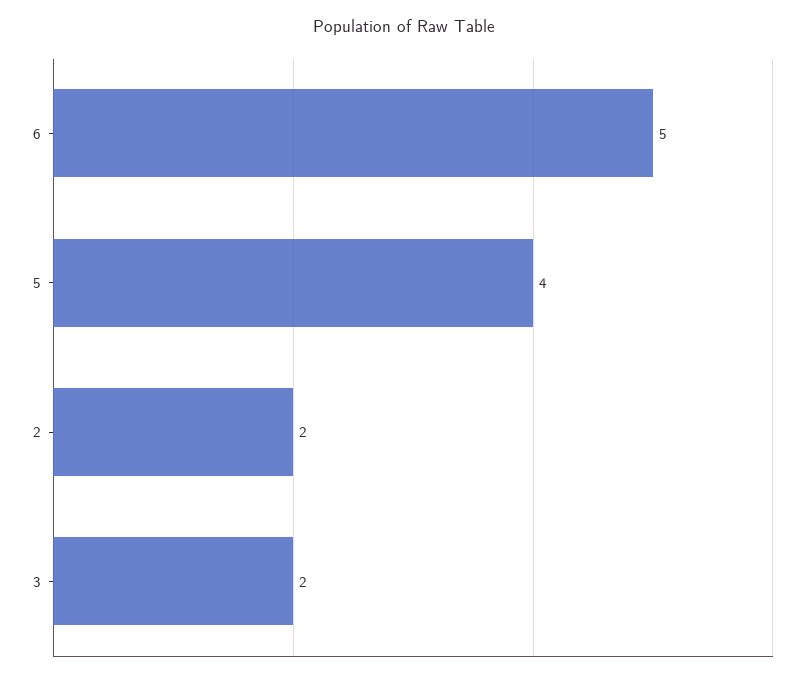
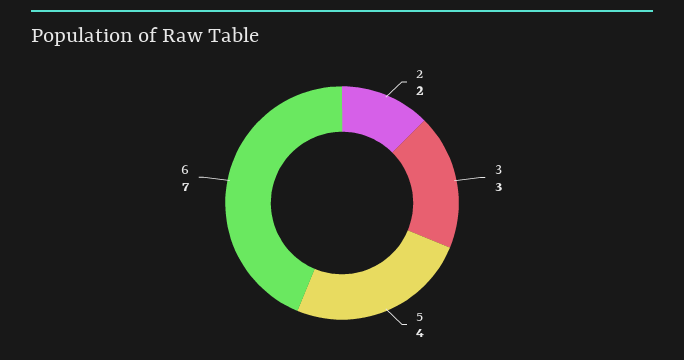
  {
-   "6": 5,
+   "6": 7,
    "5": 4,
    "2": 2,
-   "3": 2
+   "3": 3
  }

